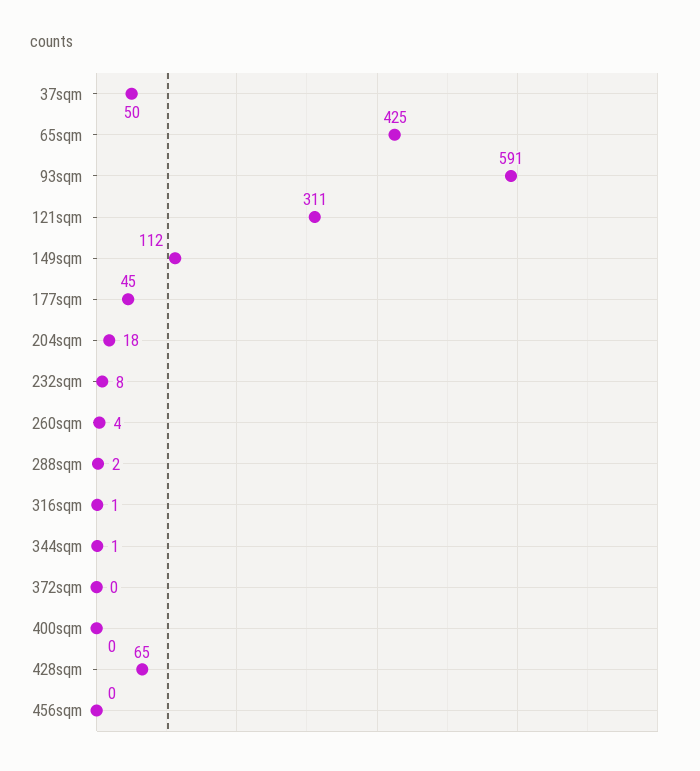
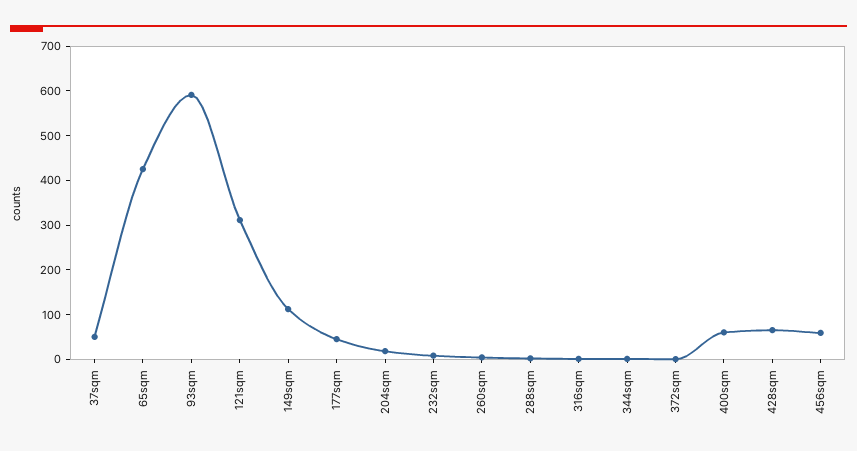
  {
    "37sqm": 50,
    "65sqm": 425,
    "93sqm": 591,
    "121sqm": 311,
    "149sqm": 112,
    "177sqm": 45,
    "204sqm": 18,
    "232sqm": 8,
    "260sqm": 4,
    "288sqm": 2,
    "316sqm": 1,
    "344sqm": 1,
    "372sqm": 0,
-   "400sqm": 0,
+   "400sqm": 60,
    "428sqm": 65,
-   "456sqm": 0
+   "456sqm": 60
  }

